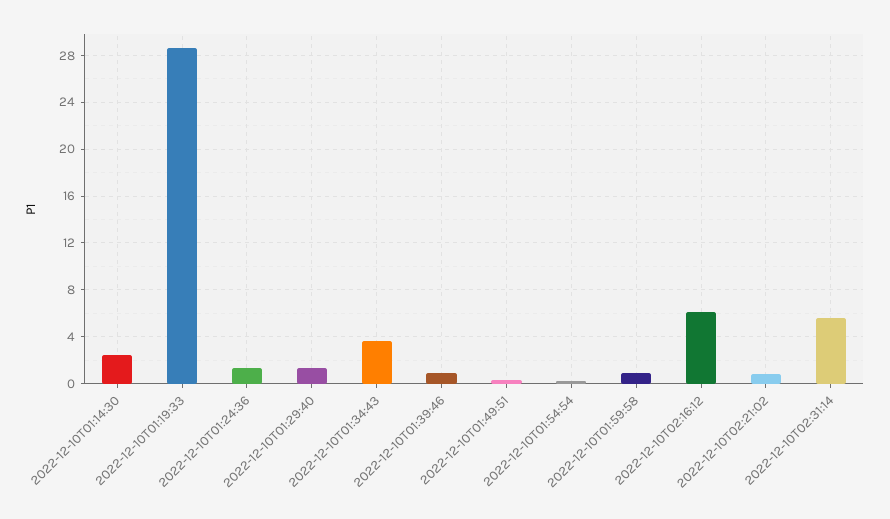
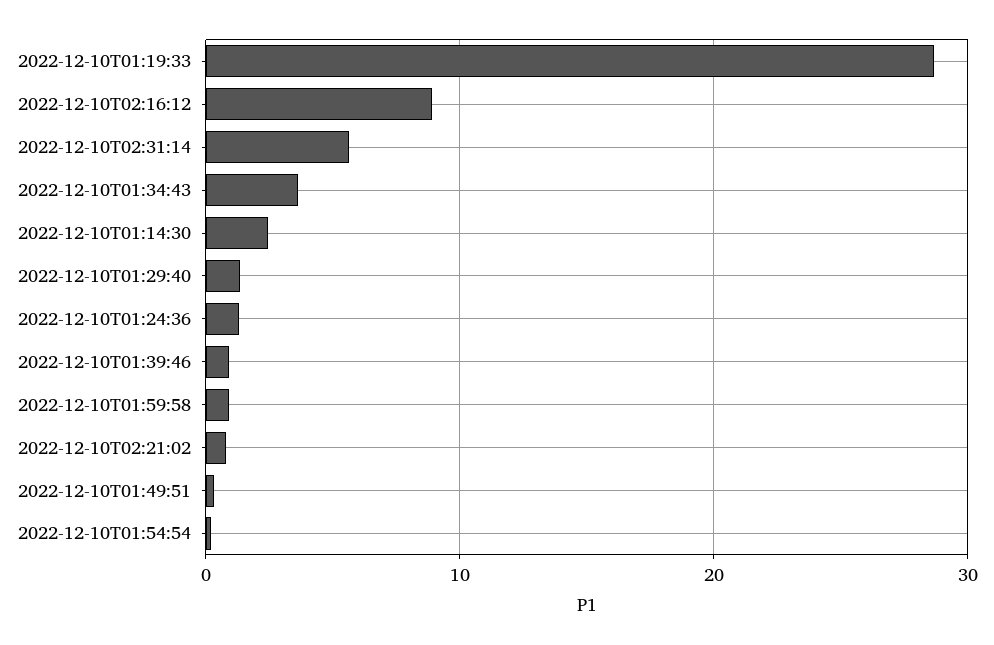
  {
    "2022-12-10T01:14:30": 2,
    "2022-12-10T01:19:33": 29,
    "2022-12-10T01:24:36": 1,
    "2022-12-10T01:29:40": 1,
    "2022-12-10T01:34:43": 4,
    "2022-12-10T01:39:46": 1,
    "2022-12-10T01:49:51": 0,
    "2022-12-10T01:54:54": 0,
    "2022-12-10T01:59:58": 1,
-   "2022-12-10T02:16:12": 6,
+   "2022-12-10T02:16:12": 9,
    "2022-12-10T02:21:02": 1,
    "2022-12-10T02:31:14": 6
  }

